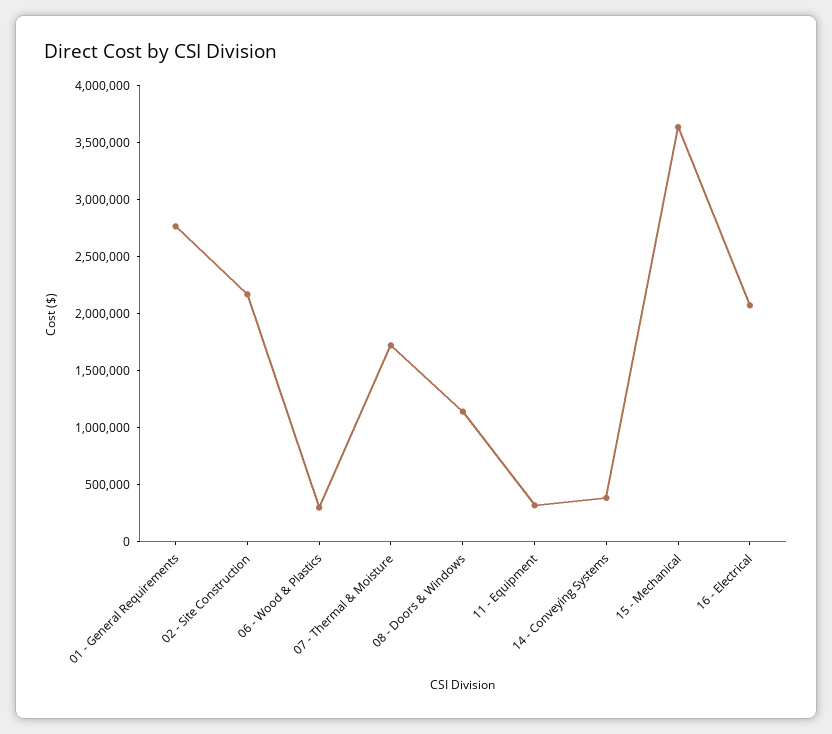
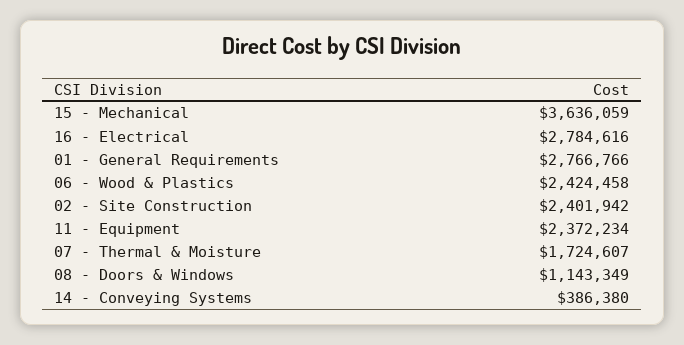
  {
    "01 - General Requirements": 2766766,
-   "02 - Site Construction": 2200000,
+   "02 - Site Construction": 2401942,
-   "06 - Wood & Plastics": 300000,
+   "06 - Wood & Plastics": 2424458,
    "07 - Thermal & Moisture": 1724607,
    "08 - Doors & Windows": 1143349,
-   "11 - Equipment": 300000,
+   "11 - Equipment": 2372234,
    "14 - Conveying Systems": 386380,
    "15 - Mechanical": 3636059,
-   "16 - Electrical": 2100000
+   "16 - Electrical": 2784616
  }

